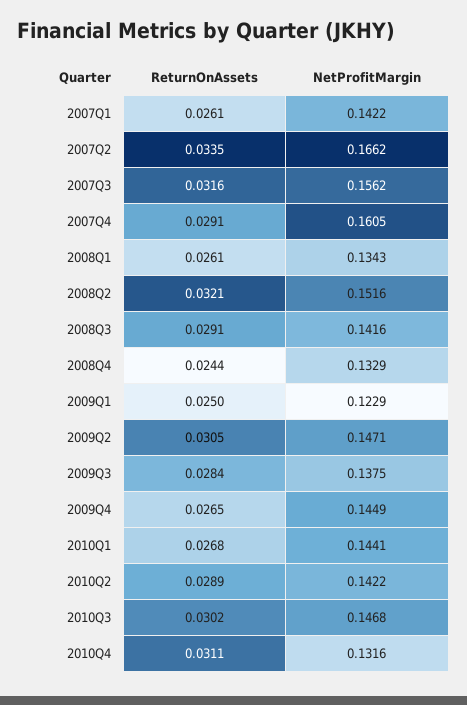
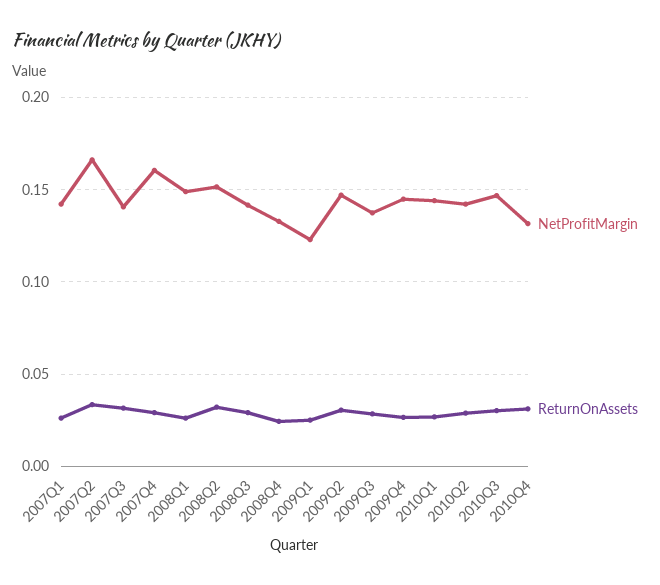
  {
    "ReturnOnAssets": {
      "2007Q1": 0.0261,
      "2007Q2": 0.0335,
      "2007Q3": 0.0316,
      "2007Q4": 0.0291,
      "2008Q1": 0.0261,
      "2008Q2": 0.0321,
      "2008Q3": 0.0291,
      "2008Q4": 0.0244,
      "2009Q1": 0.025,
      "2009Q2": 0.0305,
      "2009Q3": 0.0284,
      "2009Q4": 0.0265,
      "2010Q1": 0.0268,
      "2010Q2": 0.0289,
      "2010Q3": 0.0302,
      "2010Q4": 0.0311
    },
    "NetProfitMargin": {
      "2007Q1": 0.1422,
      "2007Q2": 0.1662,
-     "2007Q3": 0.1562,
+     "2007Q3": 0.14,
      "2007Q4": 0.1605,
-     "2008Q1": 0.1343,
+     "2008Q1": 0.15,
      "2008Q2": 0.1516,
      "2008Q3": 0.1416,
      "2008Q4": 0.1329,
      "2009Q1": 0.1229,
      "2009Q2": 0.1471,
      "2009Q3": 0.1375,
      "2009Q4": 0.1449,
      "2010Q1": 0.1441,
      "2010Q2": 0.1422,
      "2010Q3": 0.1468,
      "2010Q4": 0.1316
    }
  }

